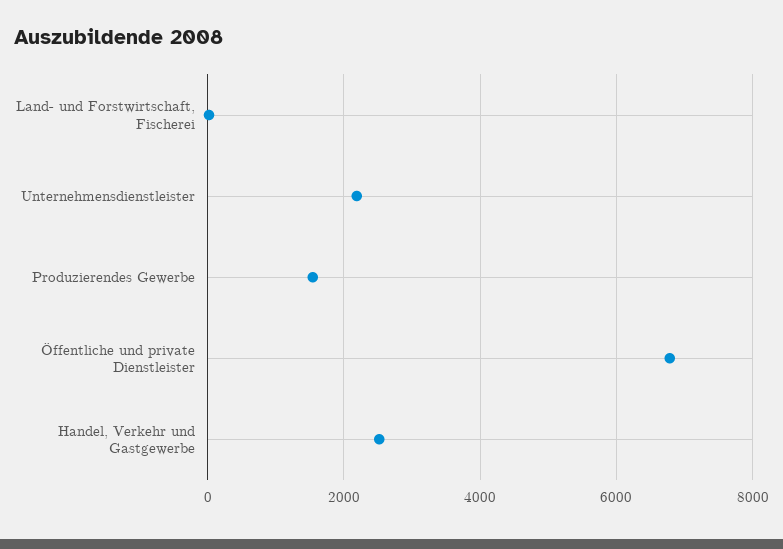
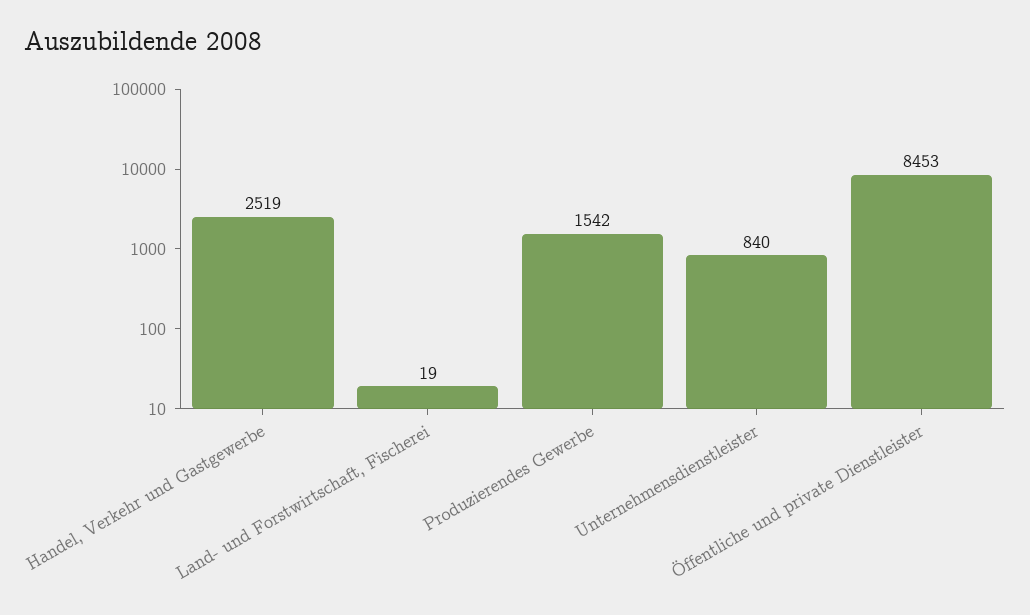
  {
    "Land- und Forstwirtschaft, Fischerei": 19,
-   "Unternehmensdienstleister": 2200,
+   "Unternehmensdienstleister": 840,
    "Produzierendes Gewerbe": 1542,
-   "Öffentliche und private Dienstleister": 6800,
+   "Öffentliche und private Dienstleister": 8453,
    "Handel, Verkehr und Gastgewerbe": 2519
  }

